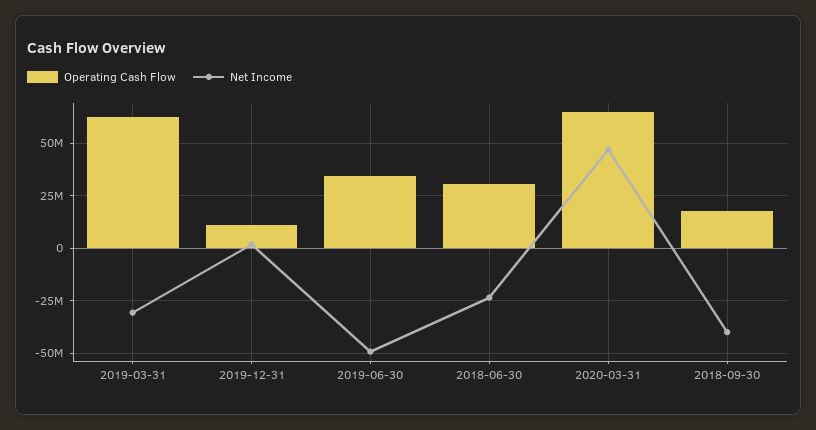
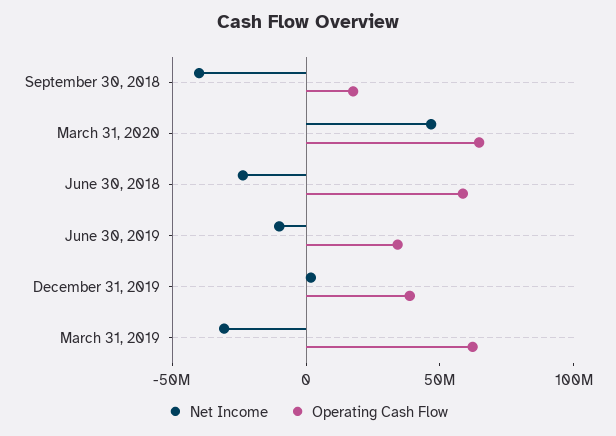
  {
    "Operating Cash Flow": {
      "2019-03-31": 60000000,
-     "2019-12-31": 10000000,
+     "2019-12-31": 40000000,
      "2019-06-30": 35000000,
-     "2018-06-30": 30000000,
+     "2018-06-30": 60000000,
      "2020-03-31": 65000000,
      "2018-09-30": 20000000
    },
    "Net Income": {
      "2019-03-31": -30000000,
      "2019-12-31": 0,
-     "2019-06-30": -50000000,
+     "2019-06-30": -10000000,
      "2018-06-30": -25000000,
      "2020-03-31": 45000000,
      "2018-09-30": -40000000
    }
  }

